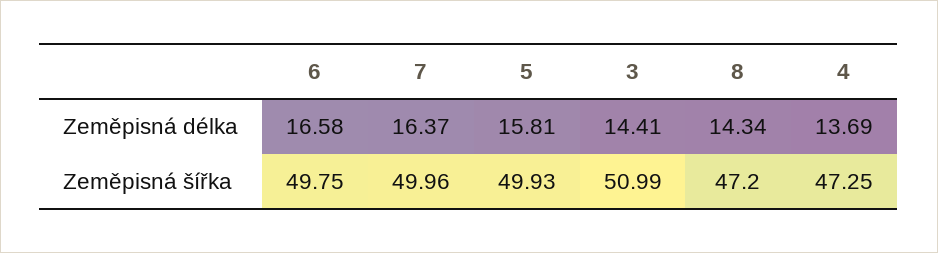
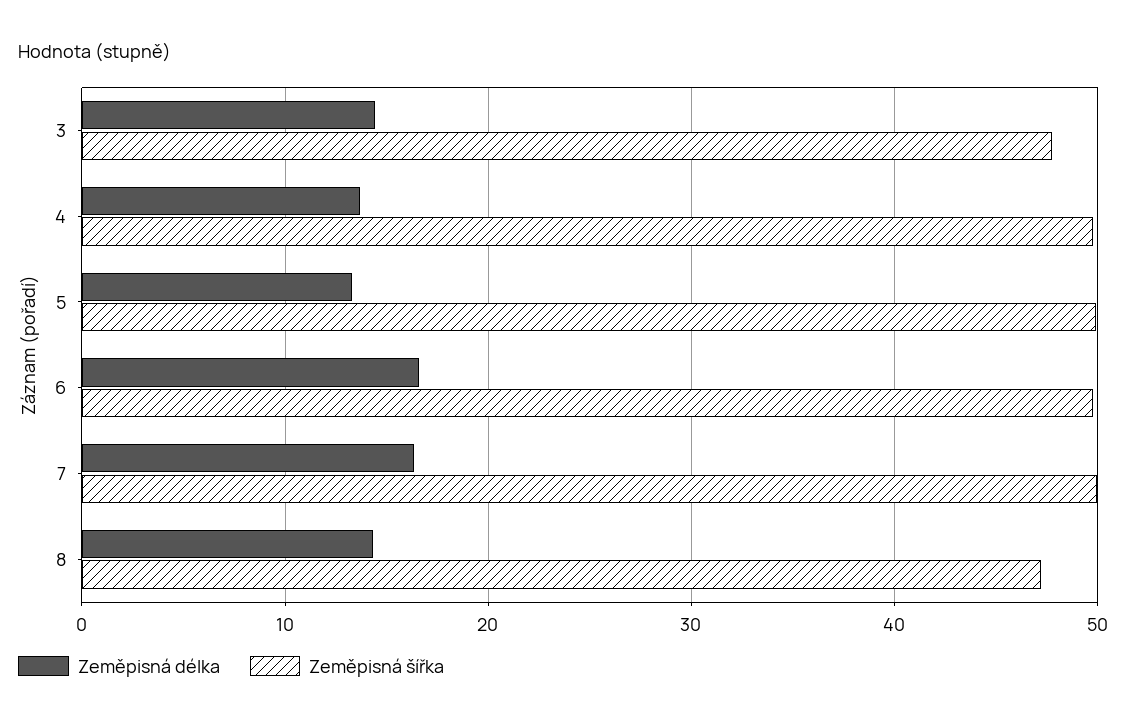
  {
    "Zeměpisná délka": {
      "6": 16.58,
      "7": 16.37,
-     "5": 15.81,
+     "5": 13,
      "3": 14.41,
      "8": 14.34,
      "4": 13.69
    },
    "Zeměpisná šířka": {
      "6": 49.75,
      "7": 49.96,
      "5": 49.93,
-     "3": 50.99,
+     "3": 48,
      "8": 47.2,
-     "4": 47.25
+     "4": 50
    }
  }

